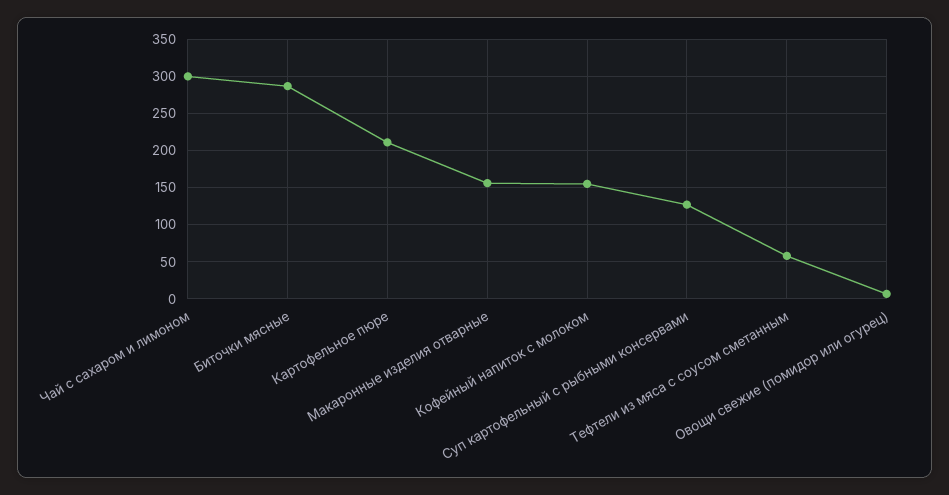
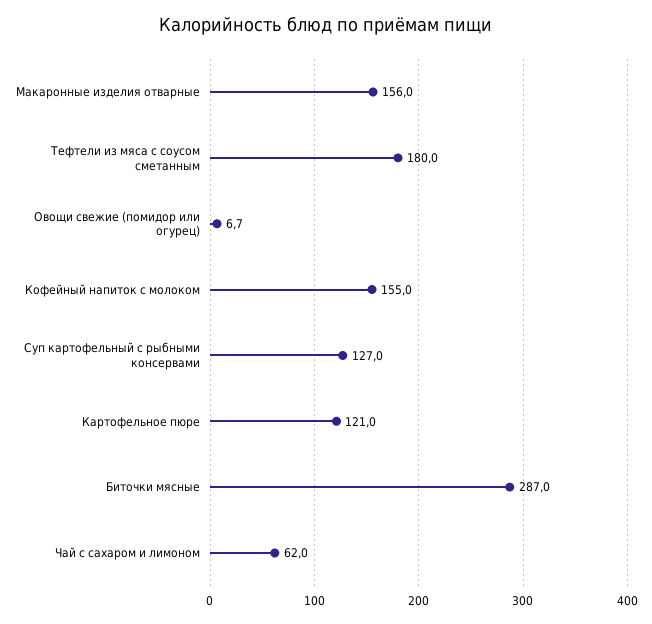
  {
-   "Чай с сахаром и лимоном": 300,
+   "Чай с сахаром и лимоном": 62,
    "Биточки мясные": 287,
-   "Картофельное пюре": 210,
+   "Картофельное пюре": 121,
    "Макаронные изделия отварные": 156,
    "Кофейный напиток с молоком": 155,
    "Суп картофельный с рыбными консервами": 127,
-   "Тефтели из мяса с соусом сметанным": 60,
+   "Тефтели из мяса с соусом сметанным": 180,
    "Овощи свежие (помидор или огурец)": 6.7
  }

